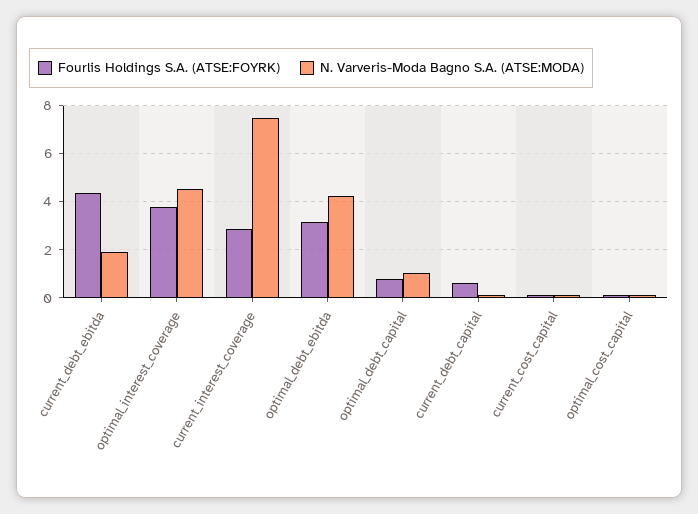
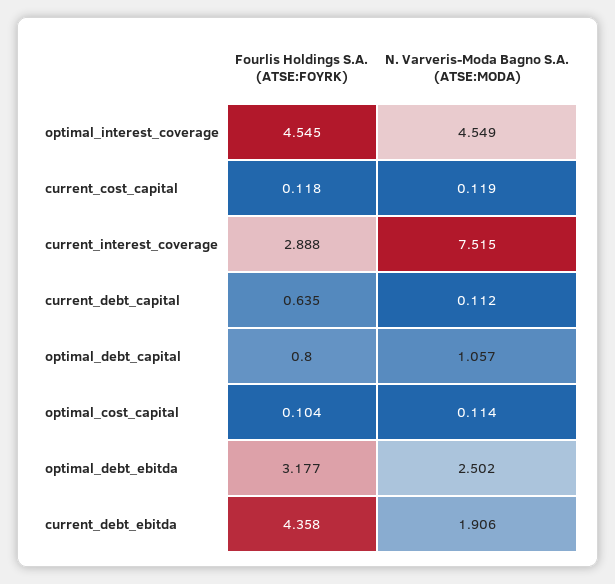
  {
    "Fourlis Holdings S.A. (ATSE:FOYRK)": {
      "current_debt_ebitda": 4.358,
-     "optimal_interest_coverage": 3.75,
+     "optimal_interest_coverage": 4.545,
      "current_interest_coverage": 2.888,
      "optimal_debt_ebitda": 3.177,
      "optimal_debt_capital": 0.8,
      "current_debt_capital": 0.635,
      "current_cost_capital": 0.118,
      "optimal_cost_capital": 0.104
    },
    "N. Varveris-Moda Bagno S.A. (ATSE:MODA)": {
      "current_debt_ebitda": 1.906,
      "optimal_interest_coverage": 4.549,
      "current_interest_coverage": 7.515,
-     "optimal_debt_ebitda": 4.25,
+     "optimal_debt_ebitda": 2.502,
      "optimal_debt_capital": 1.057,
      "current_debt_capital": 0.112,
      "current_cost_capital": 0.119,
      "optimal_cost_capital": 0.114
    }
  }

